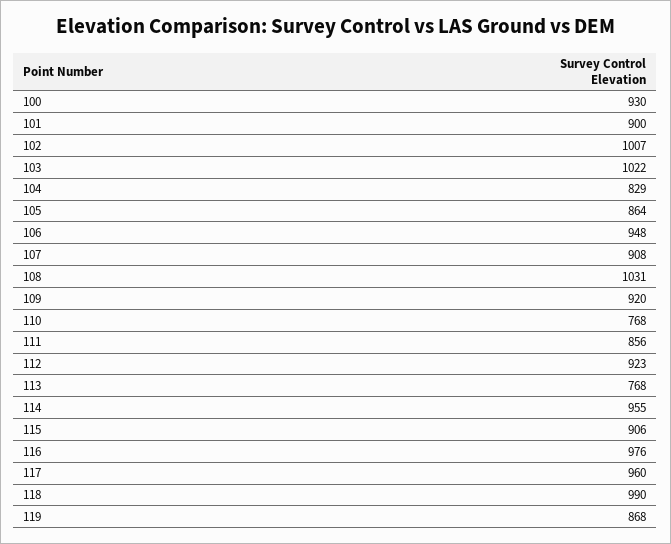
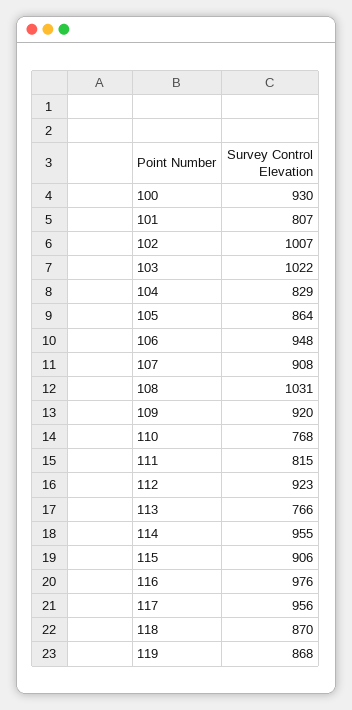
  {
    "100": 930,
-   "101": 900,
+   "101": 807,
    "102": 1007,
    "103": 1022,
    "104": 829,
    "105": 864,
    "106": 948,
    "107": 908,
    "108": 1031,
    "109": 920,
    "110": 768,
-   "111": 856,
+   "111": 815,
    "112": 923,
-   "113": 768,
+   "113": 766,
    "114": 955,
    "115": 906,
    "116": 976,
-   "117": 960,
+   "117": 956,
-   "118": 990,
+   "118": 870,
    "119": 868
  }

